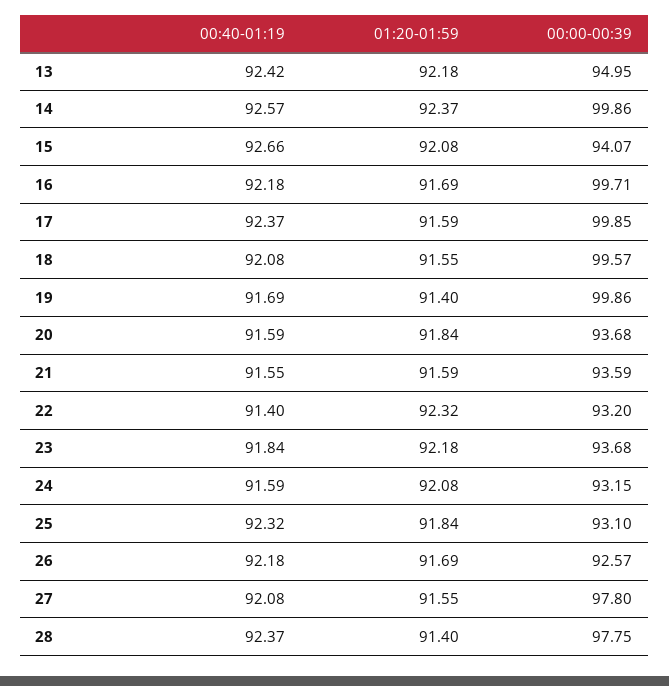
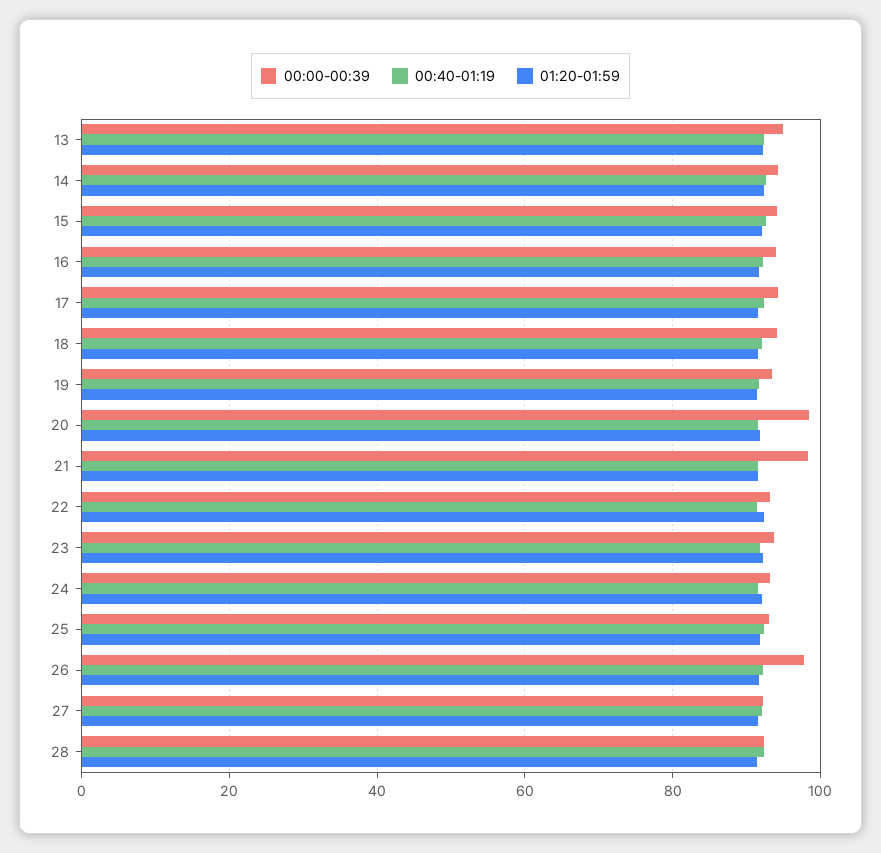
  {
    "00:40-01:19": {
      "13": 92.42,
      "14": 92.57,
      "15": 92.66,
      "16": 92.18,
      "17": 92.37,
      "18": 92.08,
      "19": 91.69,
      "20": 91.59,
      "21": 91.55,
      "22": 91.4,
      "23": 91.84,
      "24": 91.59,
      "25": 92.32,
      "26": 92.18,
      "27": 92.08,
      "28": 92.37
    },
    "01:20-01:59": {
      "13": 92.18,
      "14": 92.37,
      "15": 92.08,
      "16": 91.69,
      "17": 91.59,
      "18": 91.55,
      "19": 91.4,
      "20": 91.84,
      "21": 91.59,
      "22": 92.32,
      "23": 92.18,
      "24": 92.08,
      "25": 91.84,
      "26": 91.69,
      "27": 91.55,
      "28": 91.4
    },
    "00:00-00:39": {
      "13": 94.95,
-     "14": 99.86,
+     "14": 94,
      "15": 94.07,
-     "16": 99.71,
+     "16": 94,
-     "17": 99.85,
+     "17": 94,
-     "18": 99.57,
+     "18": 94,
-     "19": 99.86,
+     "19": 94,
-     "20": 93.68,
+     "20": 98,
-     "21": 93.59,
+     "21": 98,
      "22": 93.2,
      "23": 93.68,
      "24": 93.15,
      "25": 93.1,
-     "26": 92.57,
+     "26": 98,
-     "27": 97.8,
+     "27": 92,
-     "28": 97.75
+     "28": 92
    }
  }

